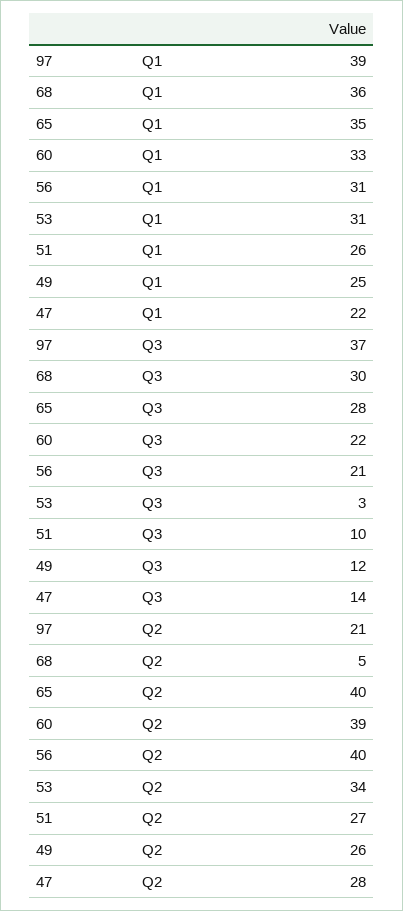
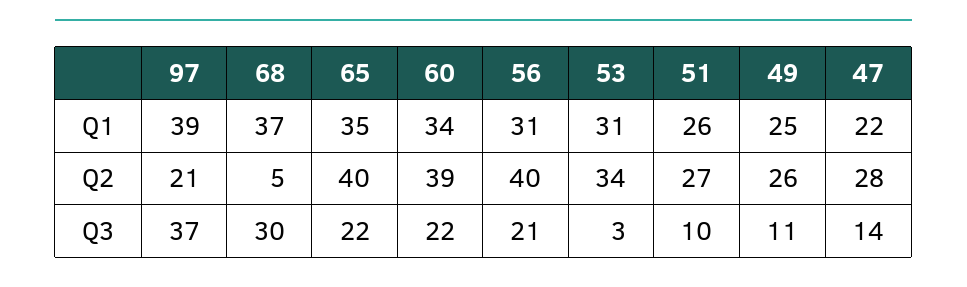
  {
    "97": {
      "Q1": 39,
      "Q3": 37,
      "Q2": 21
    },
    "68": {
-     "Q1": 36,
+     "Q1": 37,
      "Q3": 30,
      "Q2": 5
    },
    "65": {
      "Q1": 35,
-     "Q3": 28,
+     "Q3": 22,
      "Q2": 40
    },
    "60": {
-     "Q1": 33,
+     "Q1": 34,
      "Q3": 22,
      "Q2": 39
    },
    "56": {
      "Q1": 31,
      "Q3": 21,
      "Q2": 40
    },
    "53": {
      "Q1": 31,
      "Q3": 3,
      "Q2": 34
    },
    "51": {
      "Q1": 26,
      "Q3": 10,
      "Q2": 27
    },
    "49": {
      "Q1": 25,
-     "Q3": 12,
+     "Q3": 11,
      "Q2": 26
    },
    "47": {
      "Q1": 22,
      "Q3": 14,
      "Q2": 28
    }
  }

